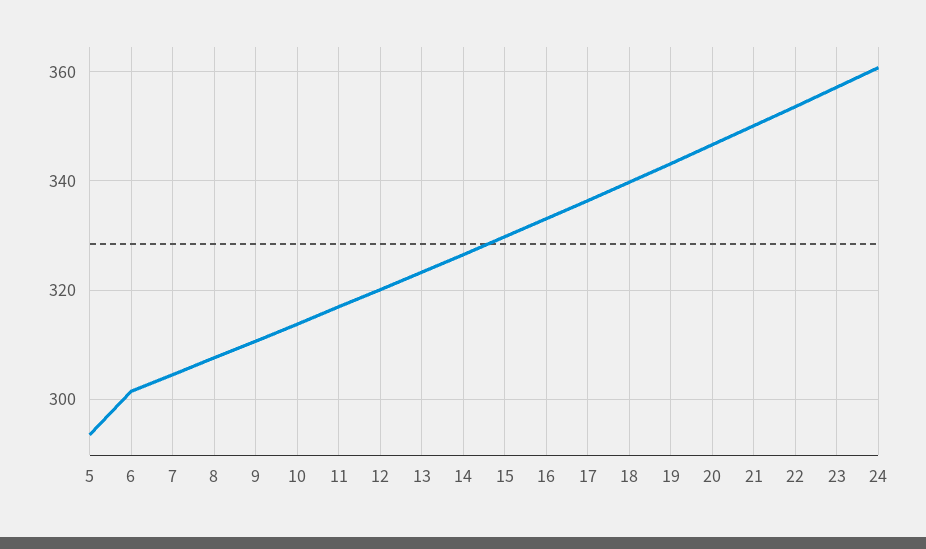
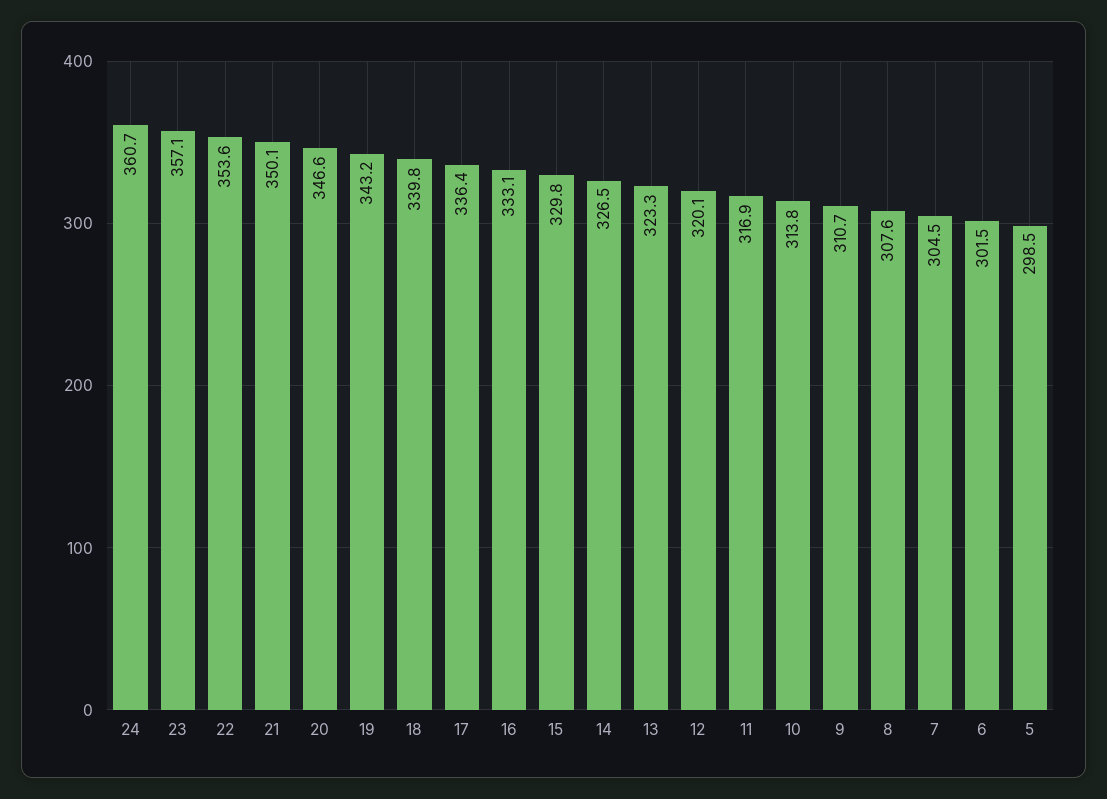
  {
-   "5": 294,
+   "5": 298.5,
    "6": 301.5,
    "7": 304.5,
    "8": 307.6,
    "9": 310.7,
    "10": 313.8,
    "11": 316.9,
    "12": 320.1,
    "13": 323.3,
    "14": 326.5,
    "15": 329.8,
    "16": 333.1,
    "17": 336.4,
    "18": 339.8,
    "19": 343.2,
    "20": 346.6,
    "21": 350.1,
    "22": 353.6,
    "23": 357.1,
    "24": 360.7
  }

